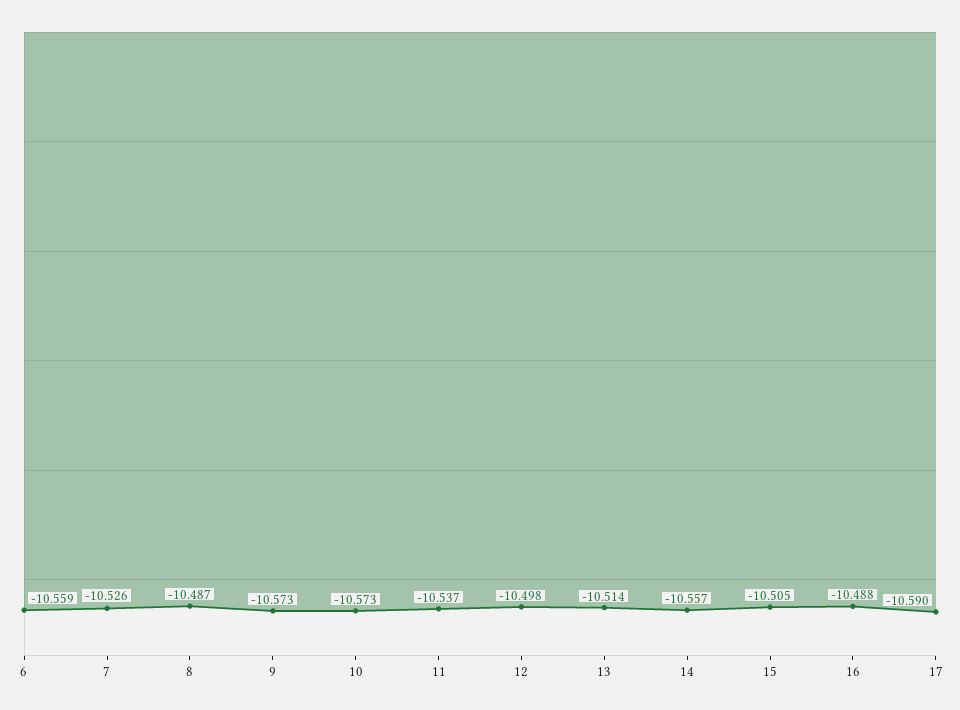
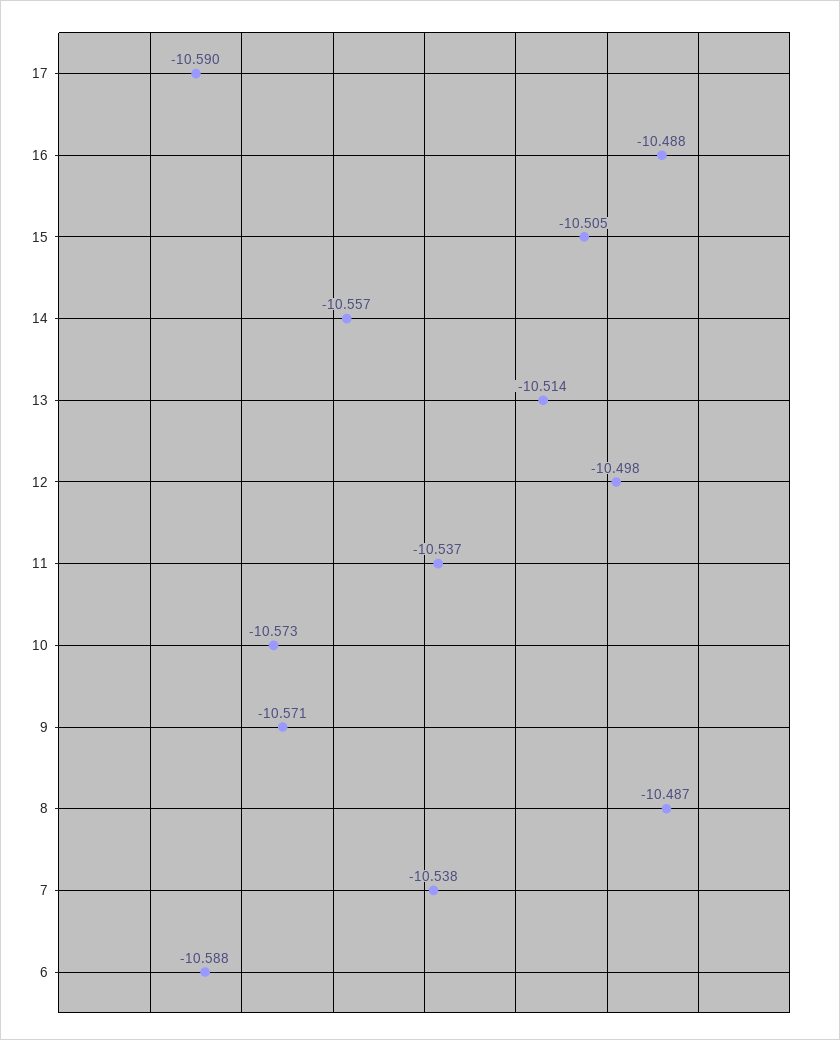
  {
-   "6": -10.559,
+   "6": -10.588,
-   "7": -10.526,
+   "7": -10.538,
    "8": -10.487,
-   "9": -10.573,
+   "9": -10.571,
    "10": -10.573,
    "11": -10.537,
    "12": -10.498,
    "13": -10.514,
    "14": -10.557,
    "15": -10.505,
    "16": -10.488,
    "17": -10.59
  }

